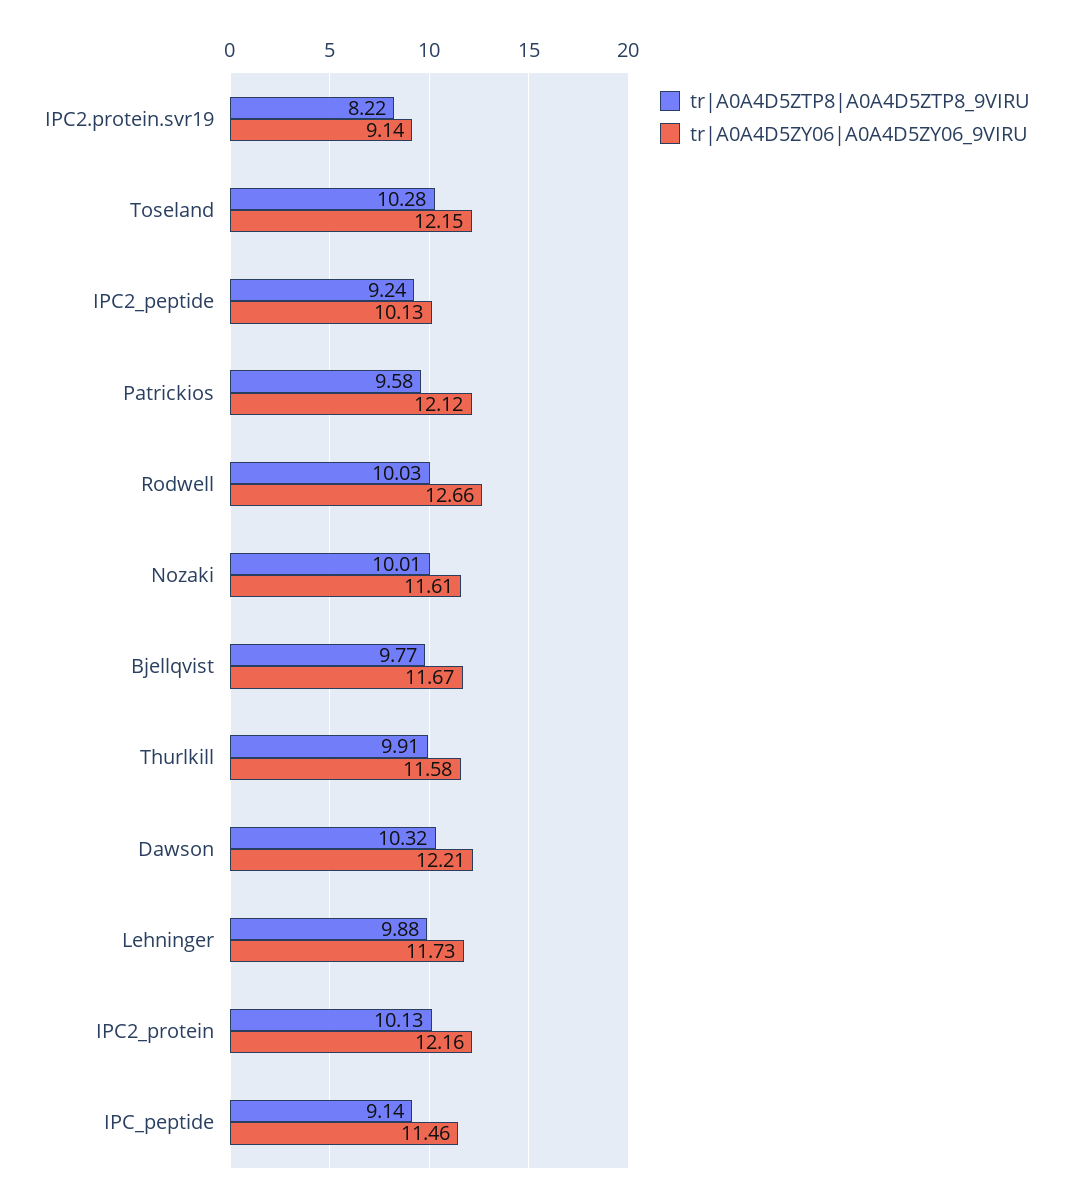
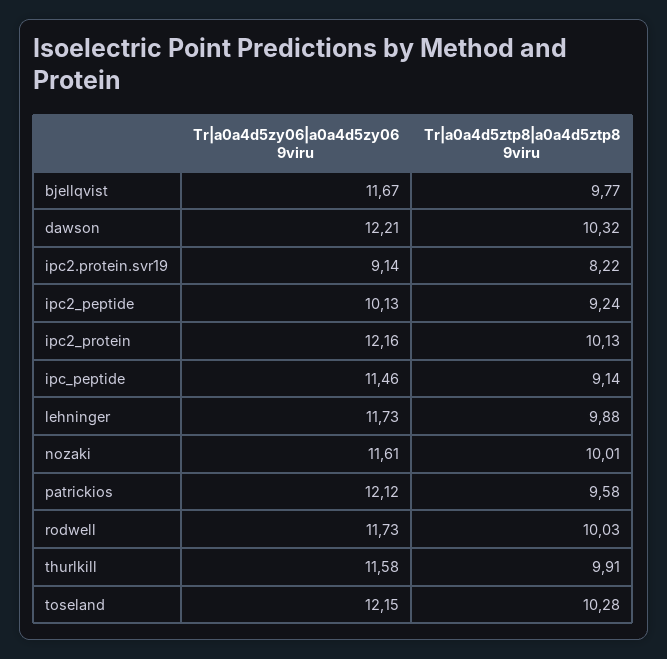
  {
    "tr|A0A4D5ZTP8|A0A4D5ZTP8_9VIRU": {
      "IPC2.protein.svr19": 8.22,
      "Toseland": 10.28,
      "IPC2_peptide": 9.24,
      "Patrickios": 9.58,
      "Rodwell": 10.03,
      "Nozaki": 10.01,
      "Bjellqvist": 9.77,
      "Thurlkill": 9.91,
      "Dawson": 10.32,
      "Lehninger": 9.88,
      "IPC2_protein": 10.13,
      "IPC_peptide": 9.14
    },
    "tr|A0A4D5ZY06|A0A4D5ZY06_9VIRU": {
      "IPC2.protein.svr19": 9.14,
      "Toseland": 12.15,
      "IPC2_peptide": 10.13,
      "Patrickios": 12.12,
-     "Rodwell": 12.66,
+     "Rodwell": 11.73,
      "Nozaki": 11.61,
      "Bjellqvist": 11.67,
      "Thurlkill": 11.58,
      "Dawson": 12.21,
      "Lehninger": 11.73,
      "IPC2_protein": 12.16,
      "IPC_peptide": 11.46
    }
  }

